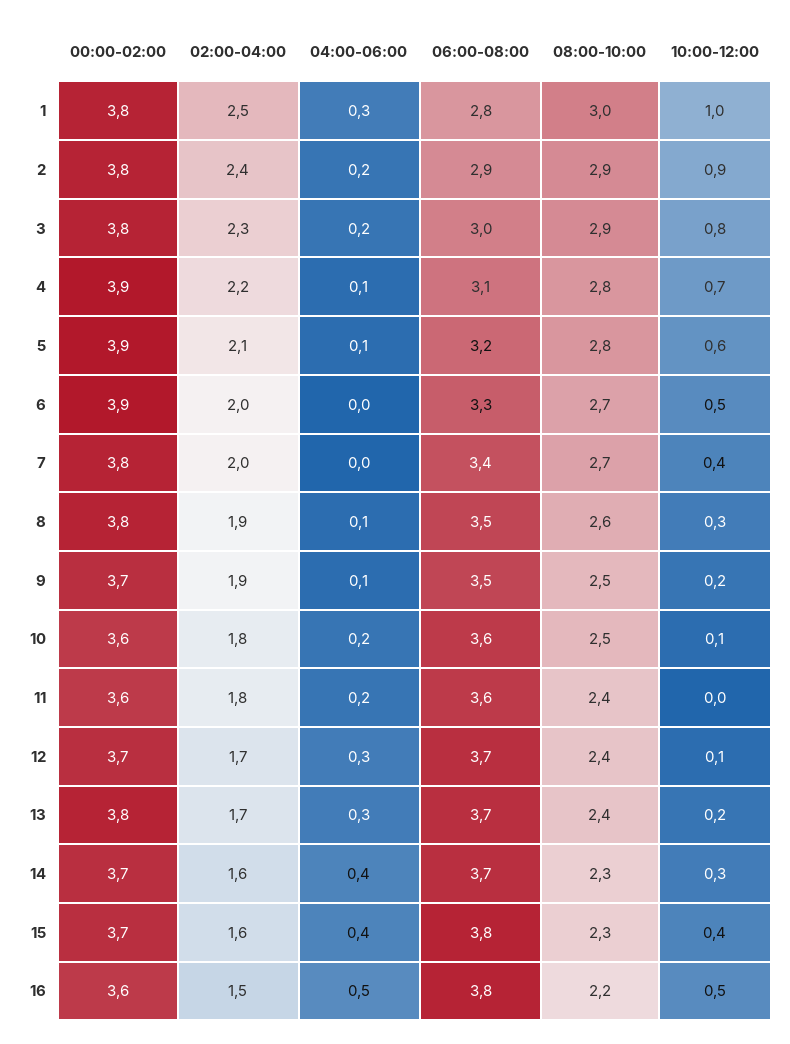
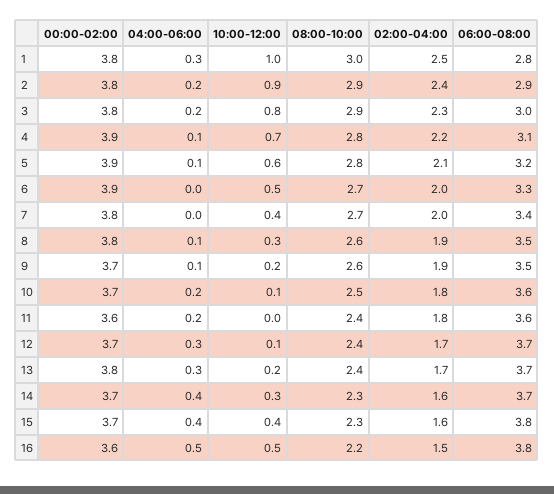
  {
    "00:00-02:00": {
      "1": 3.8,
      "2": 3.8,
      "3": 3.8,
      "4": 3.9,
      "5": 3.9,
      "6": 3.9,
      "7": 3.8,
      "8": 3.8,
      "9": 3.7,
-     "10": 3.6,
+     "10": 3.7,
      "11": 3.6,
      "12": 3.7,
      "13": 3.8,
      "14": 3.7,
      "15": 3.7,
      "16": 3.6
    },
    "02:00-04:00": {
      "1": 2.5,
      "2": 2.4,
      "3": 2.3,
      "4": 2.2,
      "5": 2.1,
      "6": 2,
      "7": 2,
      "8": 1.9,
      "9": 1.9,
      "10": 1.8,
      "11": 1.8,
      "12": 1.7,
      "13": 1.7,
      "14": 1.6,
      "15": 1.6,
      "16": 1.5
    },
    "04:00-06:00": {
      "1": 0.3,
      "2": 0.2,
      "3": 0.2,
      "4": 0.1,
      "5": 0.1,
      "6": 0,
      "7": 0,
      "8": 0.1,
      "9": 0.1,
      "10": 0.2,
      "11": 0.2,
      "12": 0.3,
      "13": 0.3,
      "14": 0.4,
      "15": 0.4,
      "16": 0.5
    },
    "06:00-08:00": {
      "1": 2.8,
      "2": 2.9,
      "3": 3,
      "4": 3.1,
      "5": 3.2,
      "6": 3.3,
      "7": 3.4,
      "8": 3.5,
      "9": 3.5,
      "10": 3.6,
      "11": 3.6,
      "12": 3.7,
      "13": 3.7,
      "14": 3.7,
      "15": 3.8,
      "16": 3.8
    },
    "08:00-10:00": {
      "1": 3,
      "2": 2.9,
      "3": 2.9,
      "4": 2.8,
      "5": 2.8,
      "6": 2.7,
      "7": 2.7,
      "8": 2.6,
-     "9": 2.5,
+     "9": 2.6,
      "10": 2.5,
      "11": 2.4,
      "12": 2.4,
      "13": 2.4,
      "14": 2.3,
      "15": 2.3,
      "16": 2.2
    },
    "10:00-12:00": {
      "1": 1,
      "2": 0.9,
      "3": 0.8,
      "4": 0.7,
      "5": 0.6,
      "6": 0.5,
      "7": 0.4,
      "8": 0.3,
      "9": 0.2,
      "10": 0.1,
      "11": 0,
      "12": 0.1,
      "13": 0.2,
      "14": 0.3,
      "15": 0.4,
      "16": 0.5
    }
  }

